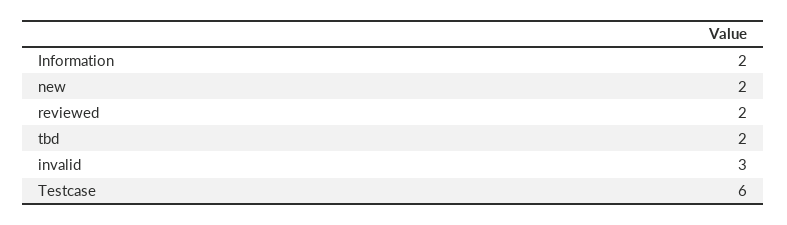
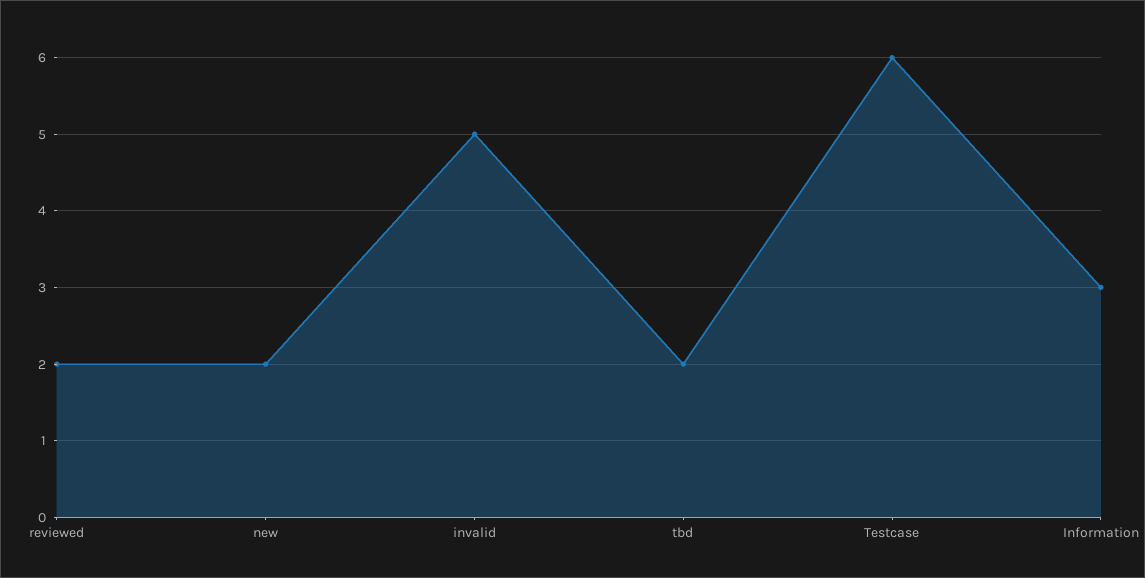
  {
-   "Information": 2,
+   "Information": 3,
    "new": 2,
    "reviewed": 2,
    "tbd": 2,
-   "invalid": 3,
+   "invalid": 5,
    "Testcase": 6
  }

